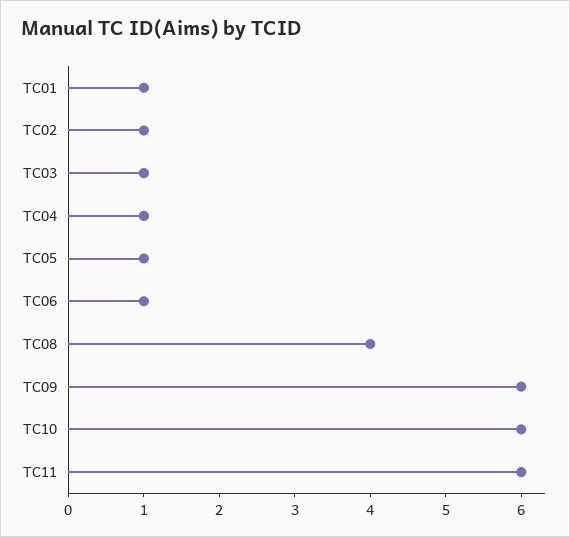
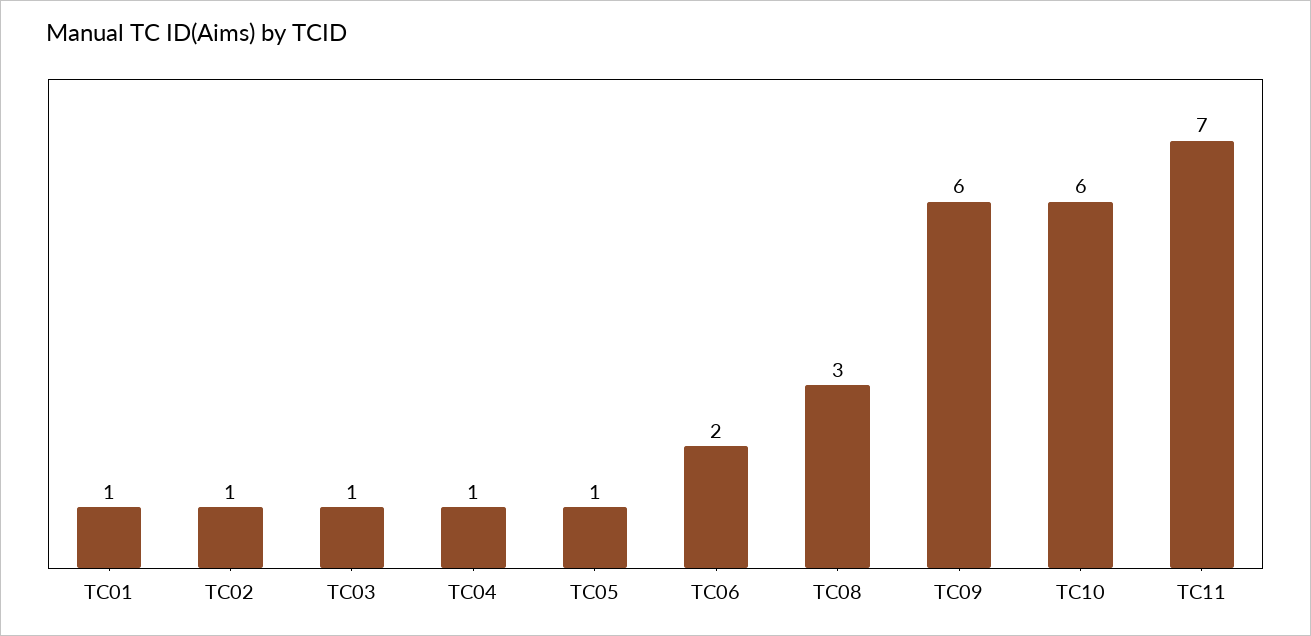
  {
    "TC01": 1,
    "TC02": 1,
    "TC03": 1,
    "TC04": 1,
    "TC05": 1,
-   "TC06": 1,
+   "TC06": 2,
-   "TC08": 4,
+   "TC08": 3,
    "TC09": 6,
    "TC10": 6,
-   "TC11": 6
+   "TC11": 7
  }

